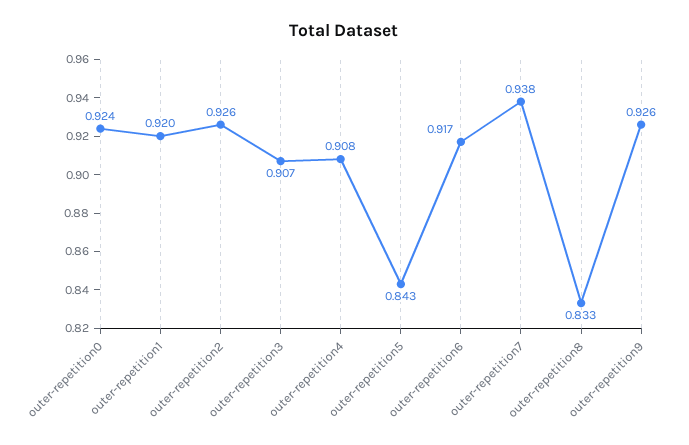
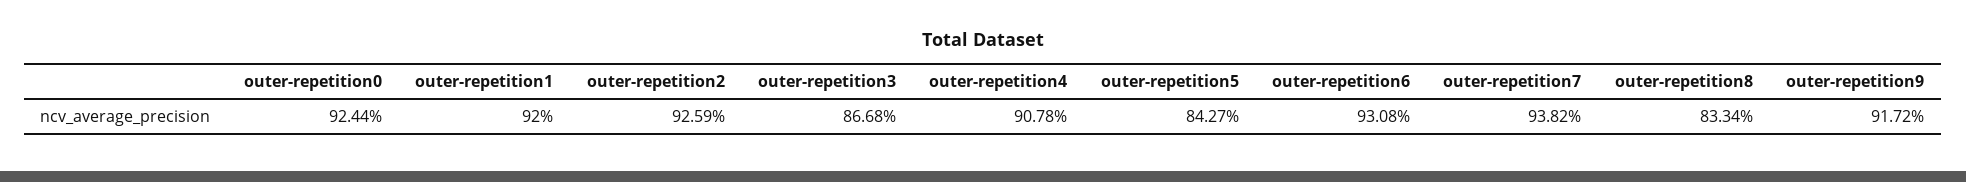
  {
    "outer-repetition0": 0.9244,
    "outer-repetition1": 0.92,
    "outer-repetition2": 0.9259,
-   "outer-repetition3": 0.907,
+   "outer-repetition3": 0.8668,
    "outer-repetition4": 0.9078,
    "outer-repetition5": 0.8427,
-   "outer-repetition6": 0.917,
+   "outer-repetition6": 0.9308,
    "outer-repetition7": 0.9382,
    "outer-repetition8": 0.8334,
-   "outer-repetition9": 0.926
+   "outer-repetition9": 0.9172
  }

